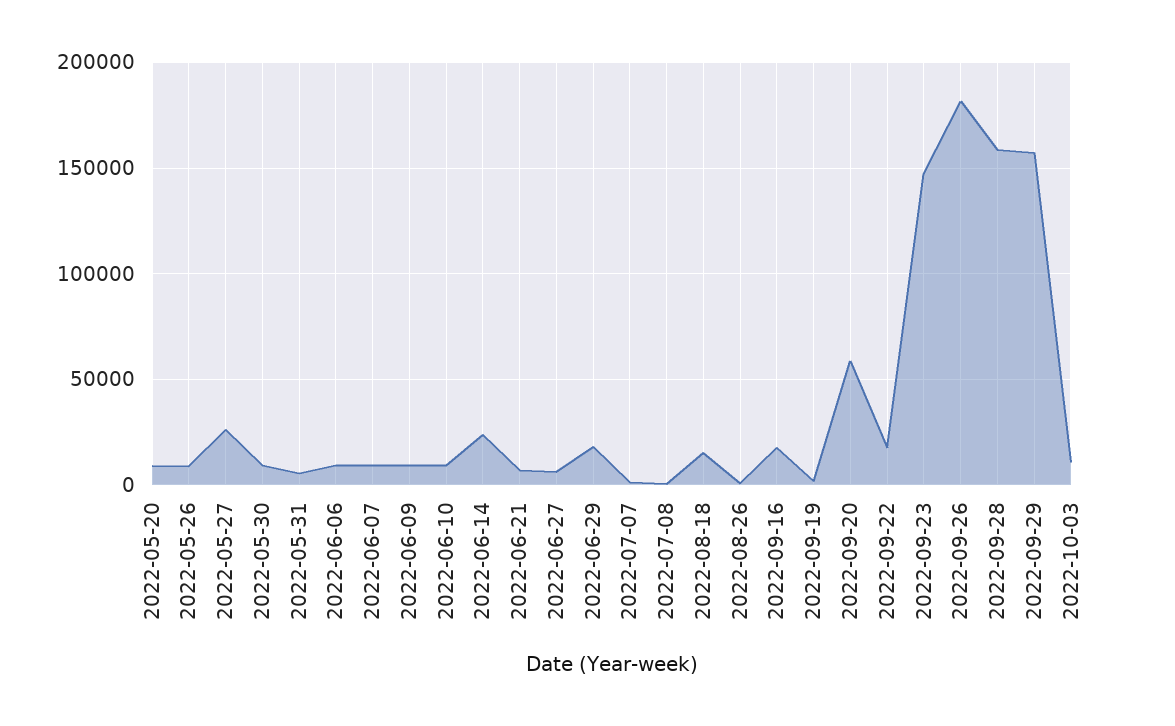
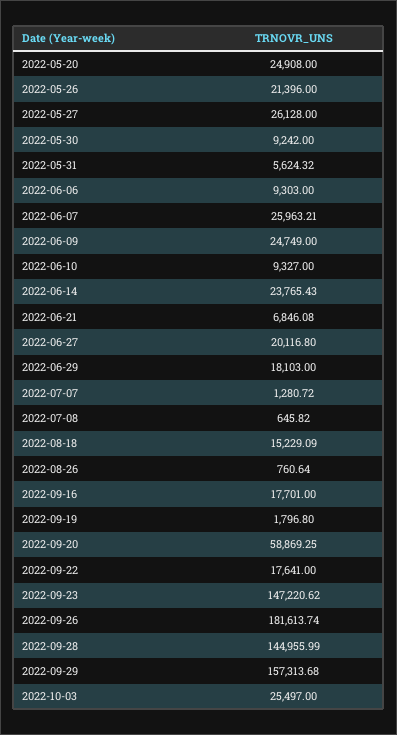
  {
-   "2022-05-20": 10000,
+   "2022-05-20": 24908,
-   "2022-05-26": 10000,
+   "2022-05-26": 21396,
    "2022-05-27": 26128,
    "2022-05-30": 9242,
    "2022-05-31": 5624.32,
    "2022-06-06": 9303,
-   "2022-06-07": 10000,
+   "2022-06-07": 25963.21,
-   "2022-06-09": 10000,
+   "2022-06-09": 24749,
    "2022-06-10": 9327,
    "2022-06-14": 23765.43,
    "2022-06-21": 6846.08,
-   "2022-06-27": 5000,
+   "2022-06-27": 20116.8,
    "2022-06-29": 18103,
    "2022-07-07": 1280.72,
    "2022-07-08": 645.82,
    "2022-08-18": 15229.09,
    "2022-08-26": 760.64,
    "2022-09-16": 17701,
    "2022-09-19": 1796.8,
    "2022-09-20": 58869.25,
    "2022-09-22": 17641,
    "2022-09-23": 147220.62,
    "2022-09-26": 181613.74,
-   "2022-09-28": 160000,
+   "2022-09-28": 144955.99,
    "2022-09-29": 157313.68,
-   "2022-10-03": 10000
+   "2022-10-03": 25497
  }

